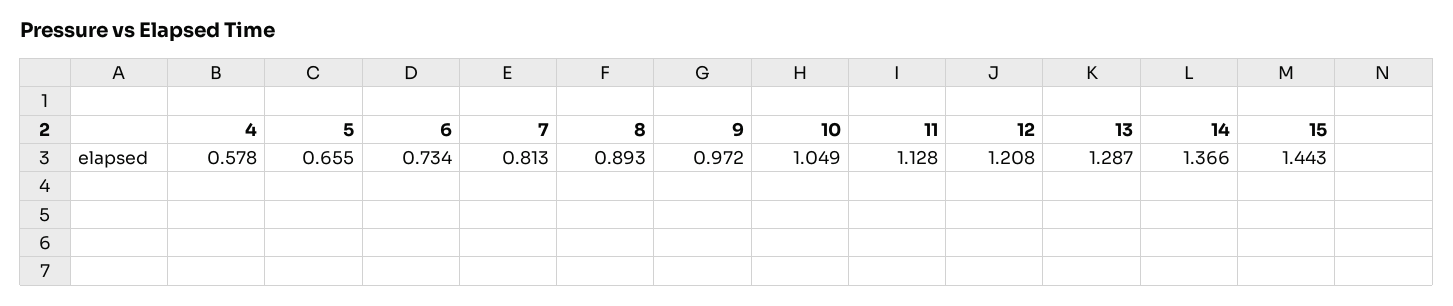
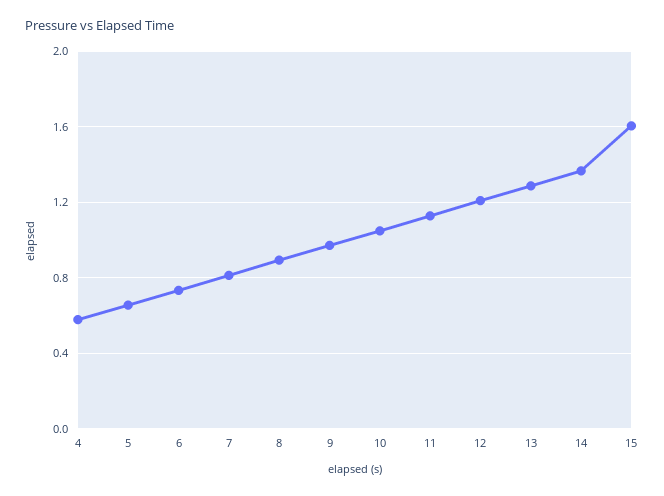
  {
    "4": 0.578,
    "5": 0.655,
    "6": 0.734,
    "7": 0.813,
    "8": 0.893,
    "9": 0.972,
    "10": 1.049,
    "11": 1.128,
    "12": 1.208,
    "13": 1.287,
    "14": 1.366,
-   "15": 1.443
+   "15": 1.6
  }

